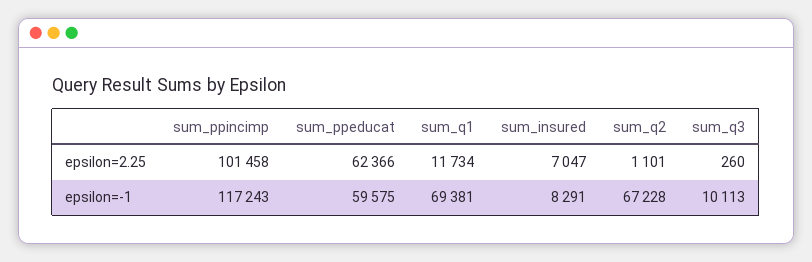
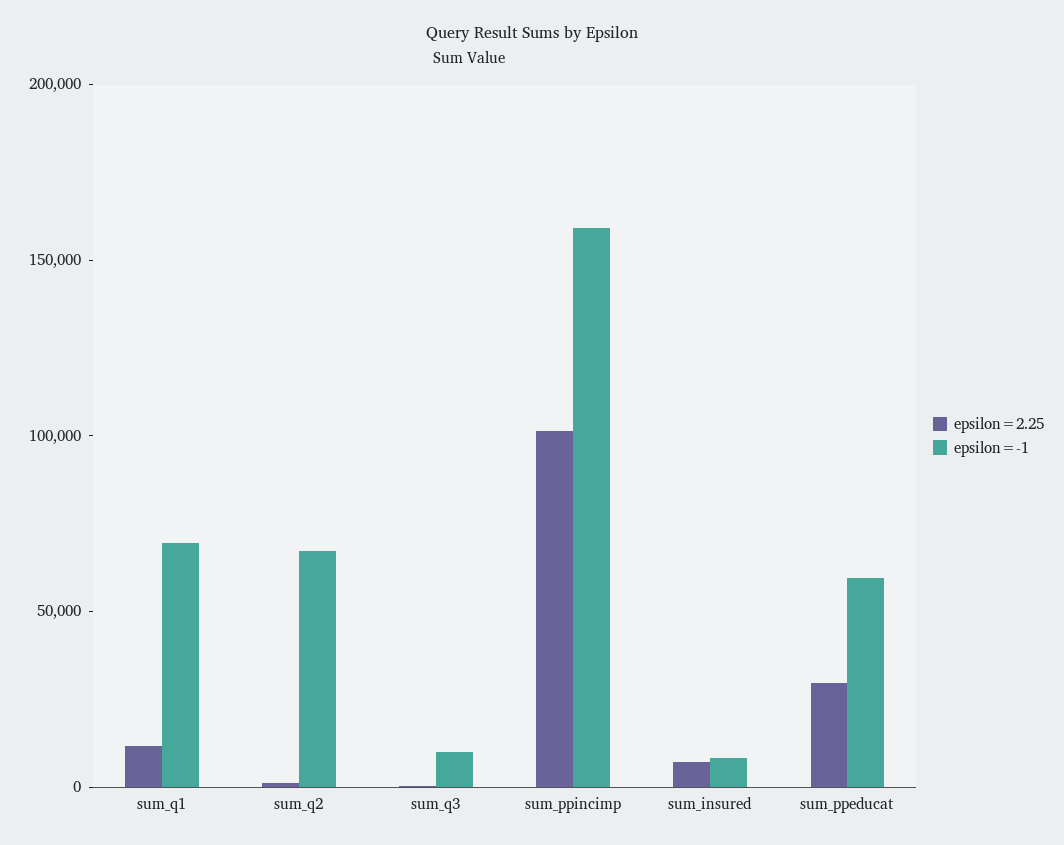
  {
    "epsilon=2.25": {
      "sum_ppincimp": 101458,
-     "sum_ppeducat": 62366,
+     "sum_ppeducat": 30000,
      "sum_q1": 11734,
      "sum_insured": 7047,
      "sum_q2": 1101,
      "sum_q3": 260
    },
    "epsilon=-1": {
-     "sum_ppincimp": 117243,
+     "sum_ppincimp": 160000,
      "sum_ppeducat": 59575,
      "sum_q1": 69381,
      "sum_insured": 8291,
      "sum_q2": 67228,
      "sum_q3": 10113
    }
  }

